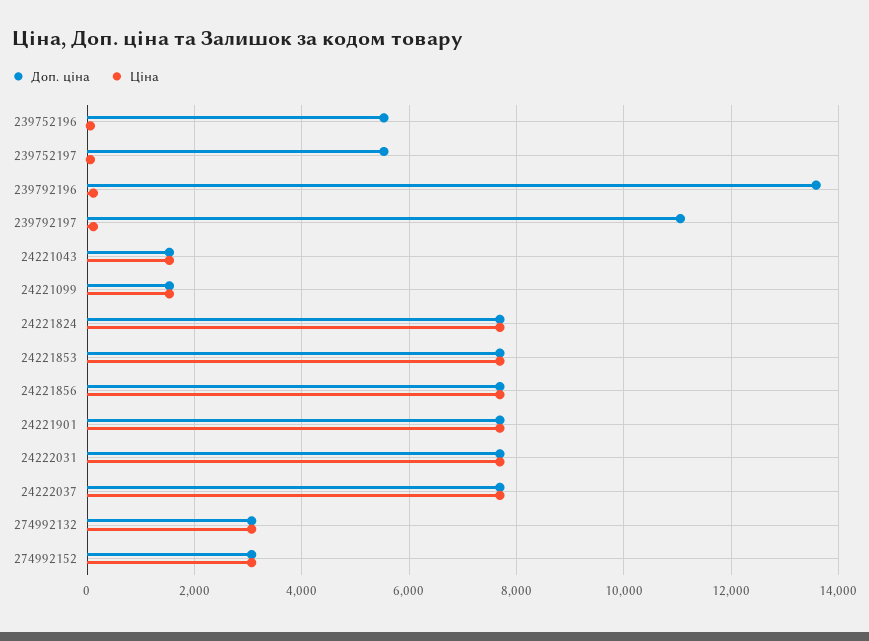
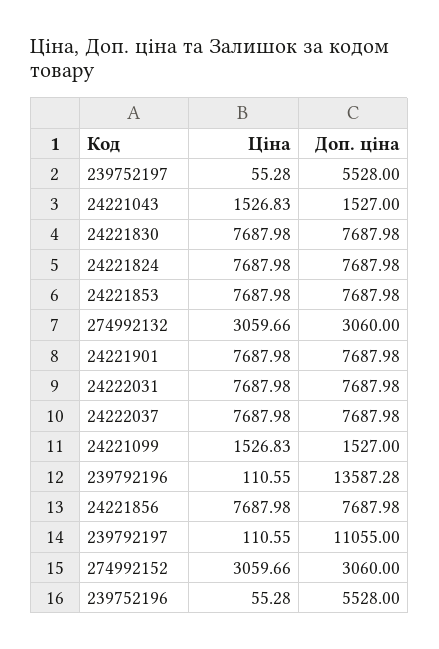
  {
    "Доп. ціна": {
      "239752196": 5528,
      "239752197": 5528,
      "239792196": 13587.28,
      "239792197": 11055,
      "24221043": 1527,
      "24221099": 1527,
      "24221824": 7687.98,
      "24221853": 7687.98,
      "24221856": 7687.98,
      "24221901": 7687.98,
      "24222031": 7687.98,
      "24222037": 7687.98,
      "274992132": 3060,
-     "274992152": 3060
+     "274992152": 3060,
+     "24221830": 7687.98
    },
    "Ціна": {
      "239752196": 55.28,
      "239752197": 55.28,
      "239792196": 110.55,
      "239792197": 110.55,
      "24221043": 1526.83,
      "24221099": 1526.83,
      "24221824": 7687.98,
      "24221853": 7687.98,
      "24221856": 7687.98,
      "24221901": 7687.98,
      "24222031": 7687.98,
      "24222037": 7687.98,
      "274992132": 3059.66,
-     "274992152": 3059.66
+     "274992152": 3059.66,
+     "24221830": 7687.98
    }
  }

